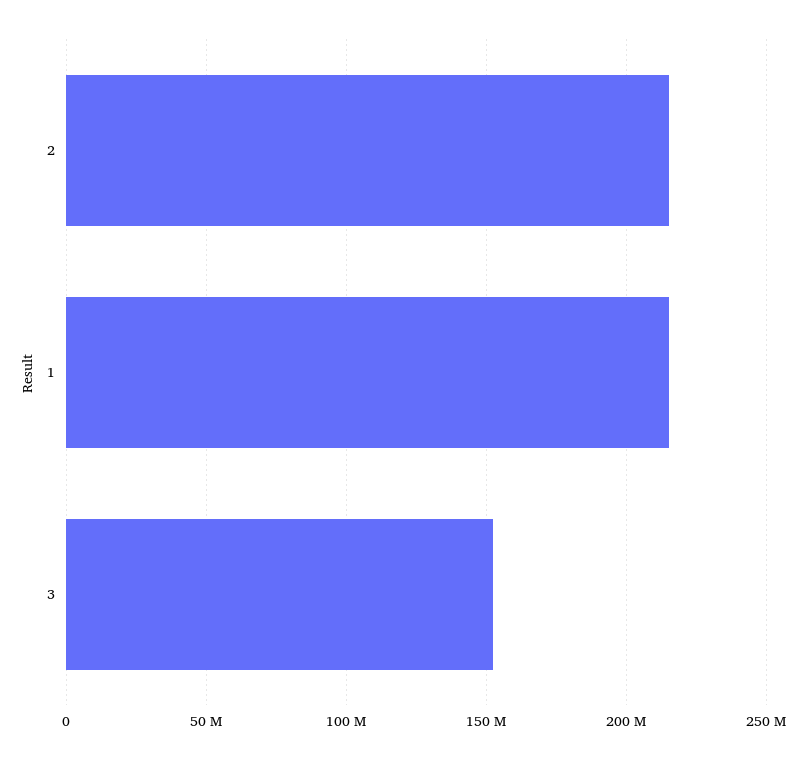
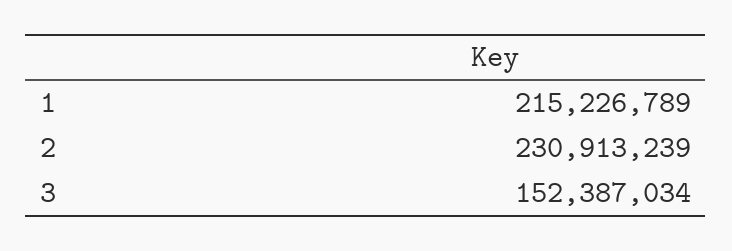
  {
-   "2": 215000000,
+   "2": 230913239,
    "1": 215226789,
    "3": 152387034
  }

